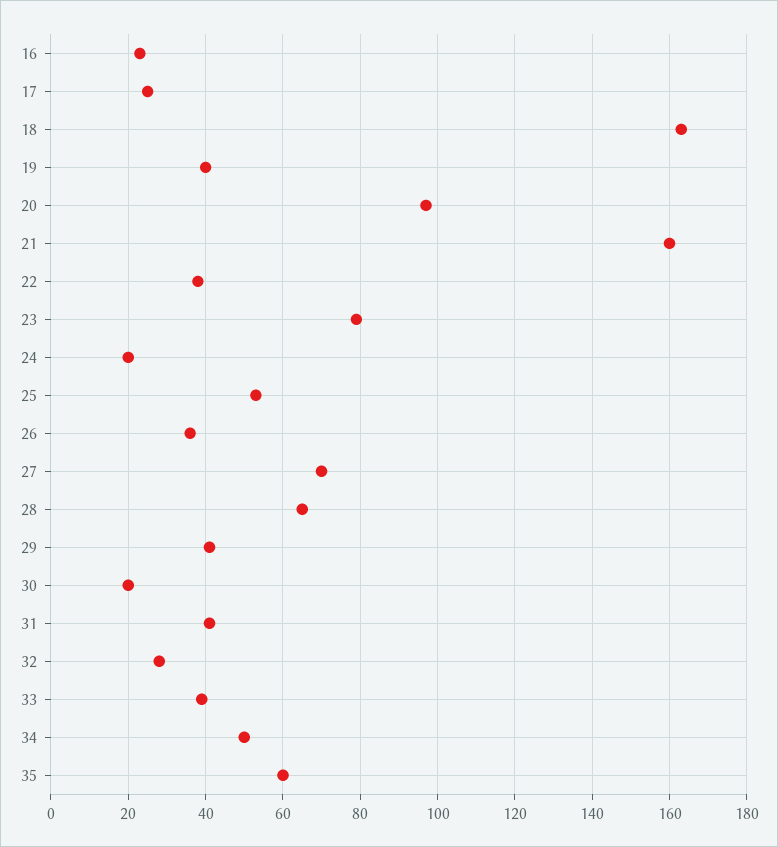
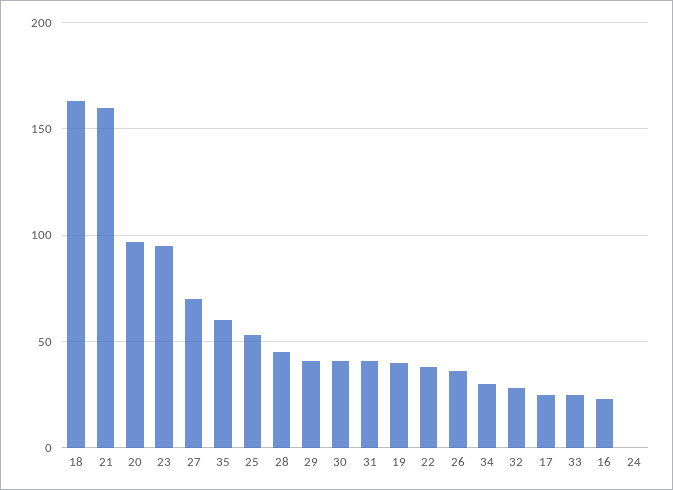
  {
    "16": 25,
    "17": 25,
    "18": 165,
    "19": 40,
    "20": 95,
    "21": 160,
    "22": 40,
-   "23": 80,
+   "23": 95,
-   "24": 20,
+   "24": 0,
    "25": 55,
    "26": 35,
    "27": 70,
-   "28": 65,
+   "28": 45,
    "29": 40,
-   "30": 20,
+   "30": 40,
    "31": 40,
    "32": 30,
-   "33": 40,
+   "33": 25,
-   "34": 50,
+   "34": 30,
    "35": 60
  }

